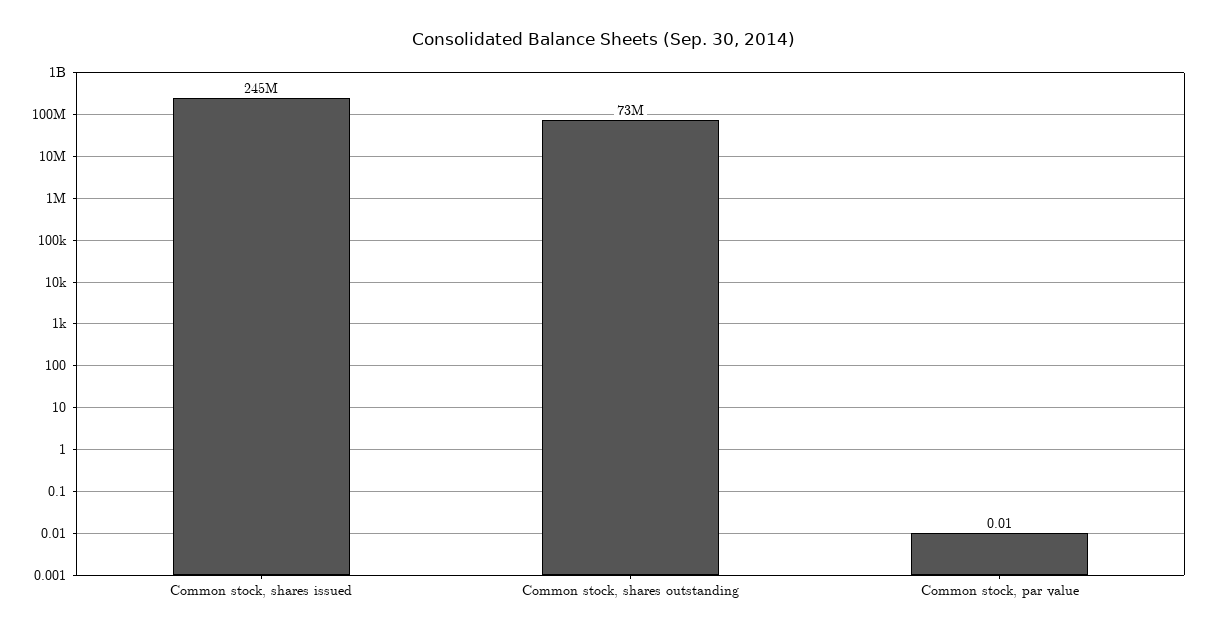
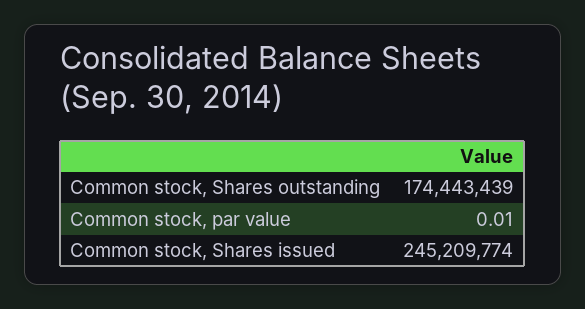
  {
    "Common stock, shares issued": 245209774,
-   "Common stock, shares outstanding": 73000000,
+   "Common stock, shares outstanding": 174443439,
    "Common stock, par value": 0.01
  }

